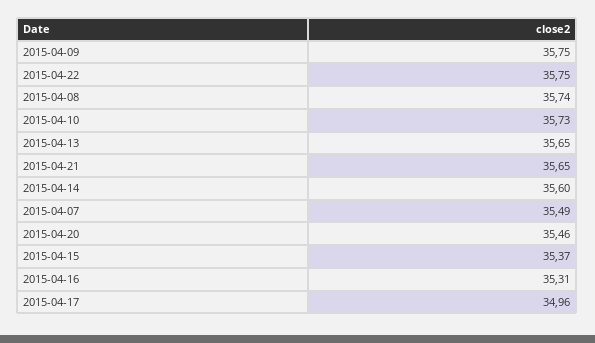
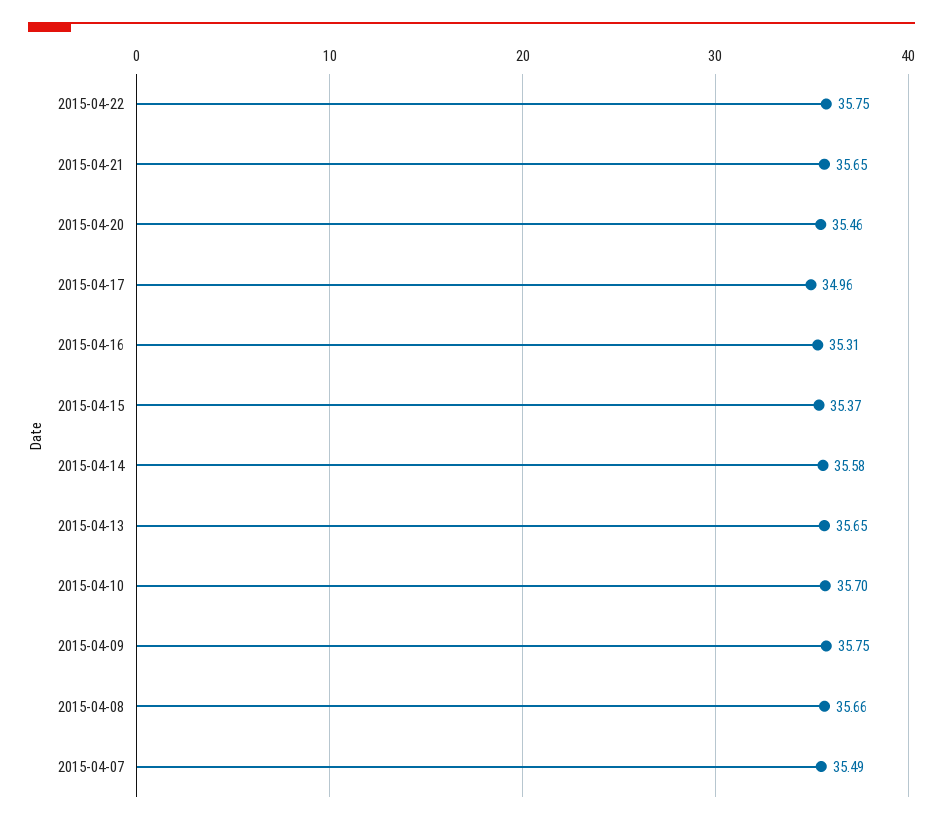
  {
    "2015-04-09": 35.75,
    "2015-04-22": 35.75,
-   "2015-04-08": 35.74,
+   "2015-04-08": 35.66,
-   "2015-04-10": 35.73,
+   "2015-04-10": 35.7,
    "2015-04-13": 35.65,
    "2015-04-21": 35.65,
-   "2015-04-14": 35.6,
+   "2015-04-14": 35.58,
    "2015-04-07": 35.49,
    "2015-04-20": 35.46,
    "2015-04-15": 35.37,
    "2015-04-16": 35.31,
    "2015-04-17": 34.96
  }

